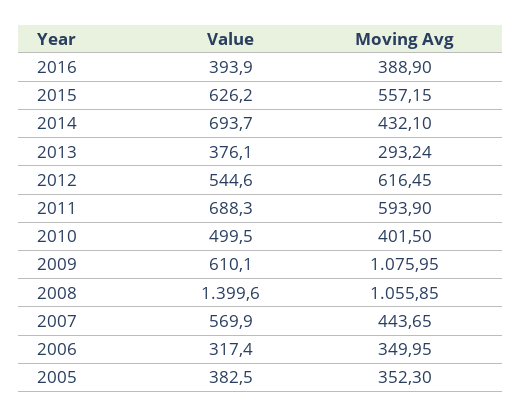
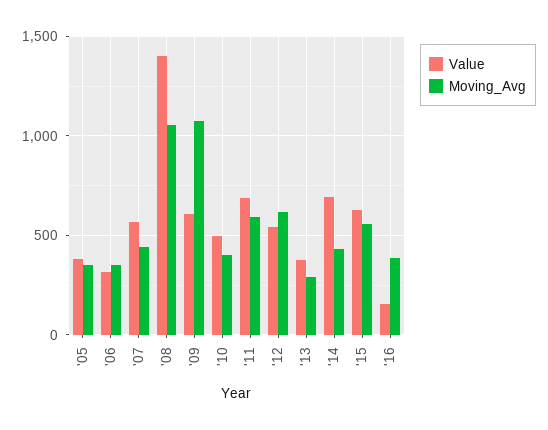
  {
    "Value": {
-     "2016": 393.9,
+     "2016": 150,
      "2015": 626.2,
      "2014": 693.7,
      "2013": 376.1,
      "2012": 544.6,
      "2011": 688.3,
      "2010": 499.5,
      "2009": 610.1,
      "2008": 1399.6,
      "2007": 569.9,
      "2006": 317.4,
      "2005": 382.5
    },
    "Moving Avg": {
      "2016": 388.9,
      "2015": 557.15,
      "2014": 432.1,
      "2013": 293.24,
      "2012": 616.45,
      "2011": 593.9,
      "2010": 401.5,
      "2009": 1075.95,
      "2008": 1055.85,
      "2007": 443.65,
      "2006": 349.95,
      "2005": 352.3
    }
  }

